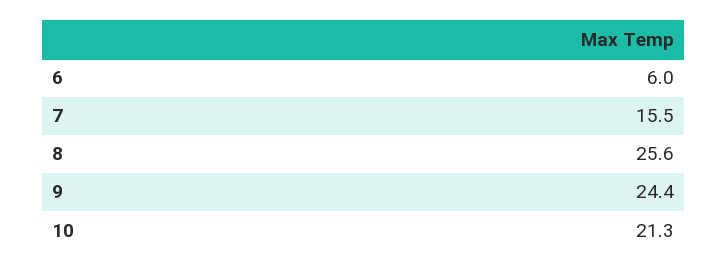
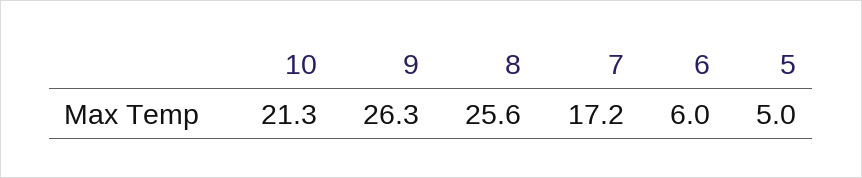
  {
    "6": 6,
-   "7": 15.5,
+   "7": 17.2,
    "8": 25.6,
-   "9": 24.4,
+   "9": 26.3,
-   "10": 21.3
+   "10": 21.3,
+   "5": 5
  }

